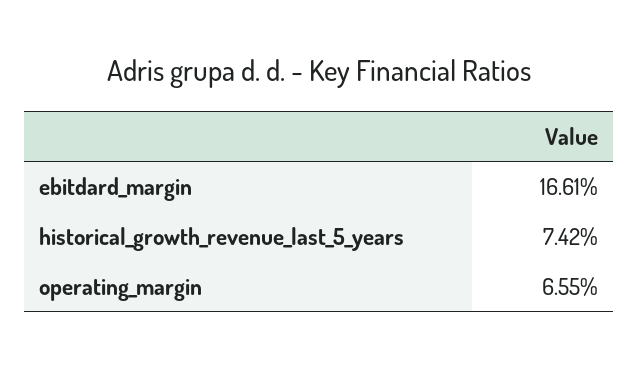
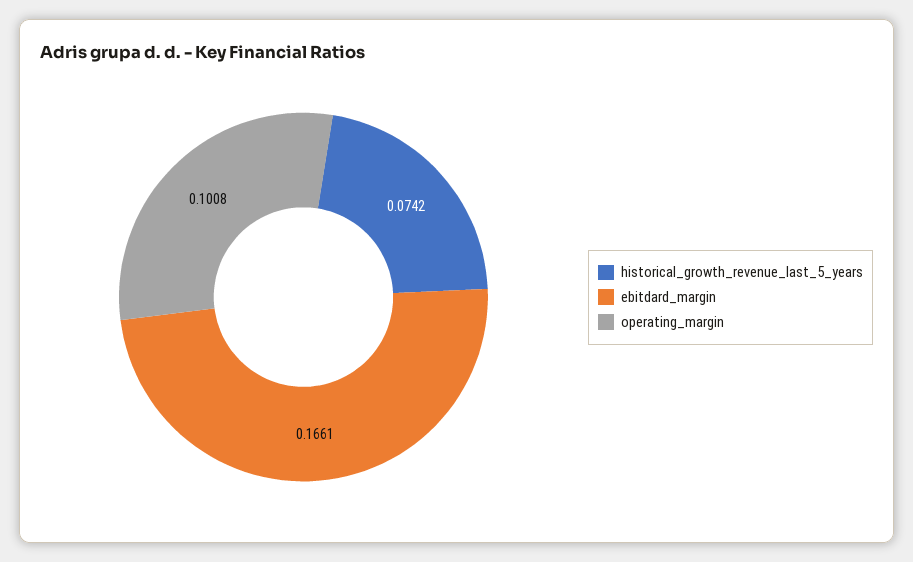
  {
    "ebitdard_margin": 0.1661,
    "historical_growth_revenue_last_5_years": 0.0742,
-   "operating_margin": 0.0655
+   "operating_margin": 0.1008
  }

